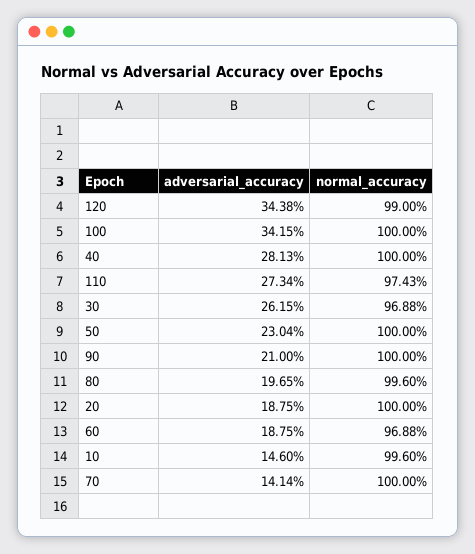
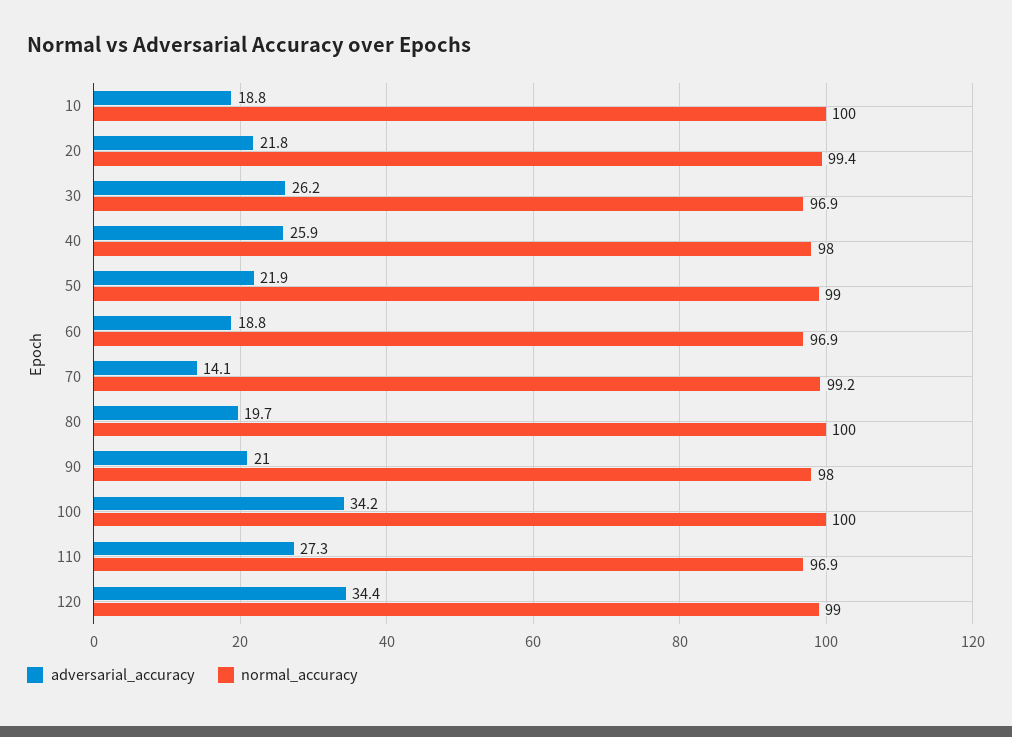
  {
    "adversarial_accuracy": {
      "120": 34.38,
      "100": 34.15,
-     "40": 28.13,
+     "40": 25.9,
      "110": 27.34,
      "30": 26.15,
-     "50": 23.04,
+     "50": 21.9,
      "90": 21,
      "80": 19.65,
-     "20": 18.75,
+     "20": 21.8,
      "60": 18.75,
-     "10": 14.6,
+     "10": 18.8,
      "70": 14.14
    },
    "normal_accuracy": {
      "120": 99,
      "100": 100,
-     "40": 100,
+     "40": 98,
-     "110": 97.43,
+     "110": 96.9,
      "30": 96.88,
-     "50": 100,
+     "50": 99,
-     "90": 100,
+     "90": 98,
-     "80": 99.6,
+     "80": 100,
-     "20": 100,
+     "20": 99.4,
      "60": 96.88,
-     "10": 99.6,
+     "10": 100,
-     "70": 100
+     "70": 99.2
    }
  }

